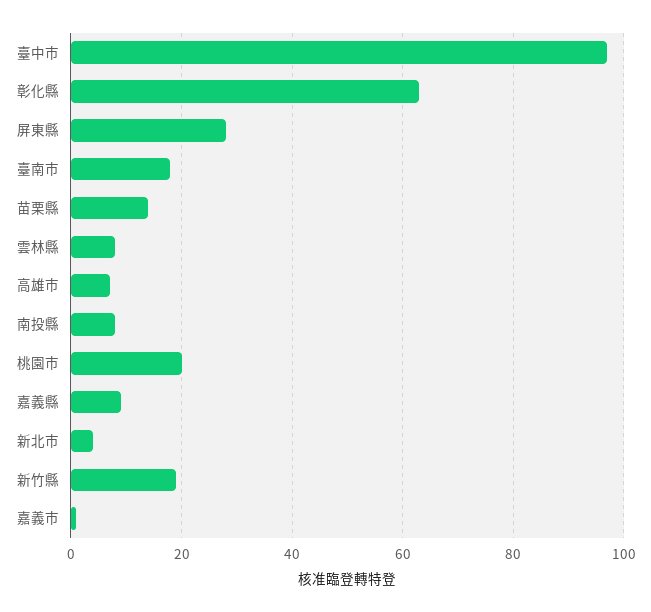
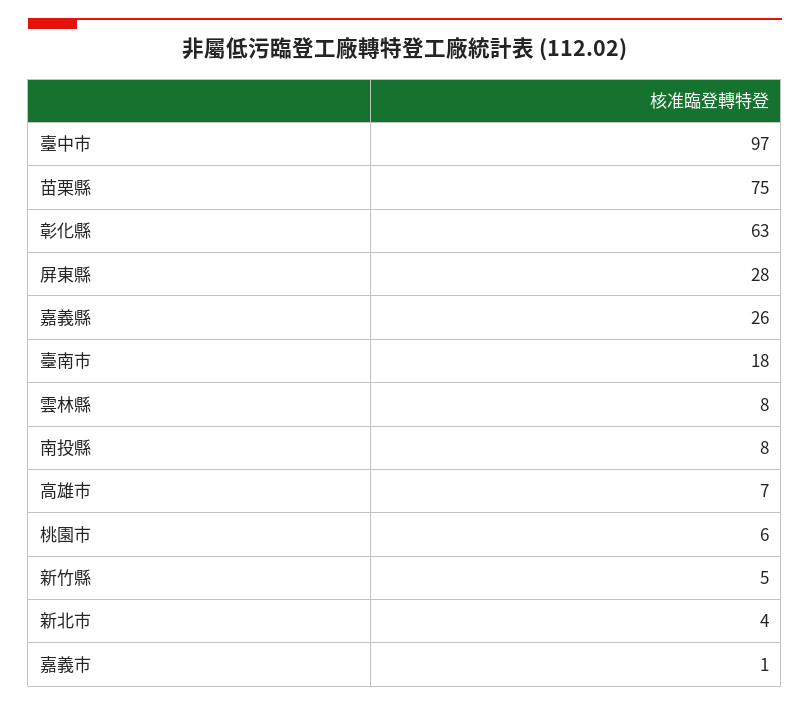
  {
    "臺中市": 97,
    "彰化縣": 63,
    "屏東縣": 28,
    "臺南市": 18,
-   "苗栗縣": 15,
+   "苗栗縣": 75,
    "雲林縣": 8,
    "高雄市": 7,
    "南投縣": 8,
-   "桃園市": 20,
+   "桃園市": 6,
-   "嘉義縣": 10,
+   "嘉義縣": 26,
    "新北市": 4,
-   "新竹縣": 20,
+   "新竹縣": 5,
    "嘉義市": 1
  }

